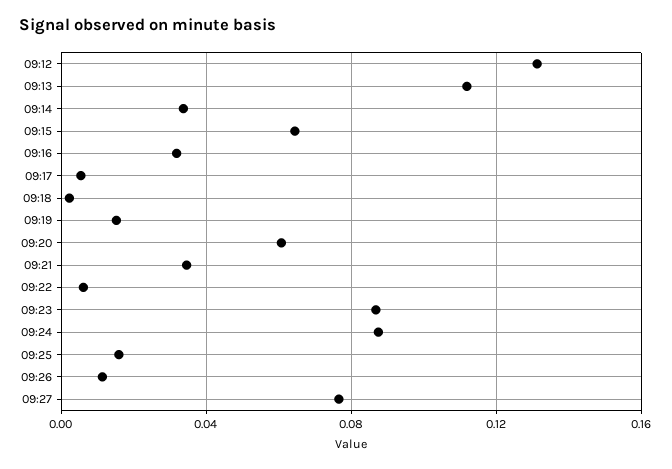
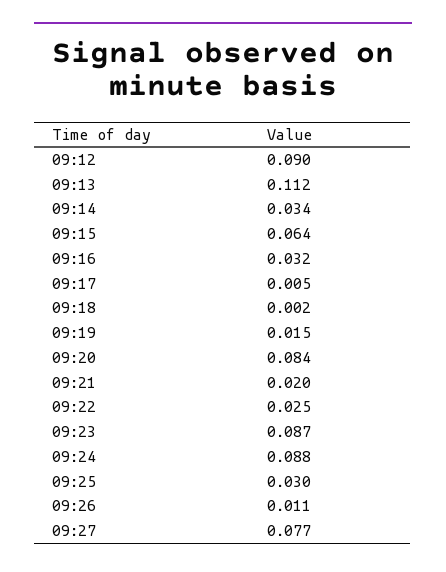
  {
-   "09:12": 0.13,
+   "09:12": 0.09,
    "09:13": 0.112,
    "09:14": 0.034,
    "09:15": 0.064,
    "09:16": 0.032,
    "09:17": 0.005,
    "09:18": 0.002,
    "09:19": 0.015,
-   "09:20": 0.06,
+   "09:20": 0.084,
-   "09:21": 0.035,
+   "09:21": 0.02,
-   "09:22": 0.005,
+   "09:22": 0.025,
    "09:23": 0.087,
    "09:24": 0.088,
-   "09:25": 0.015,
+   "09:25": 0.03,
    "09:26": 0.011,
    "09:27": 0.077
  }

